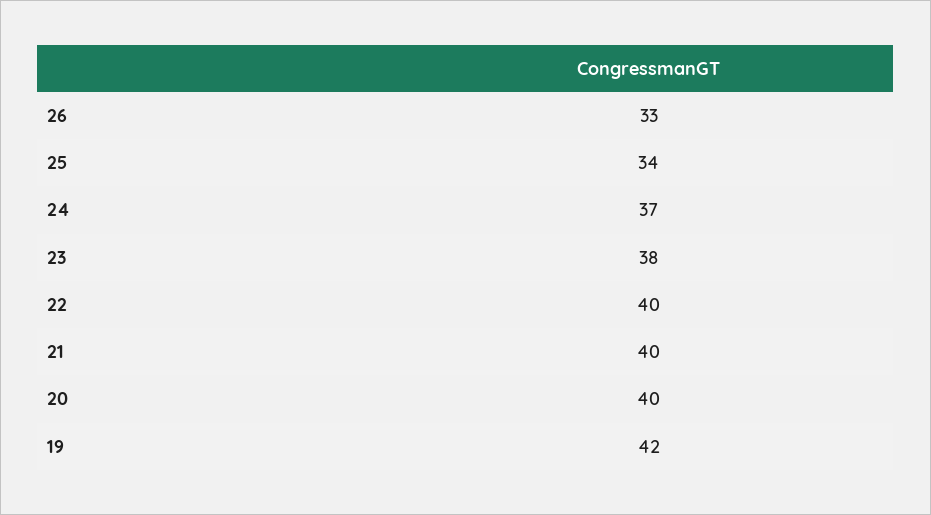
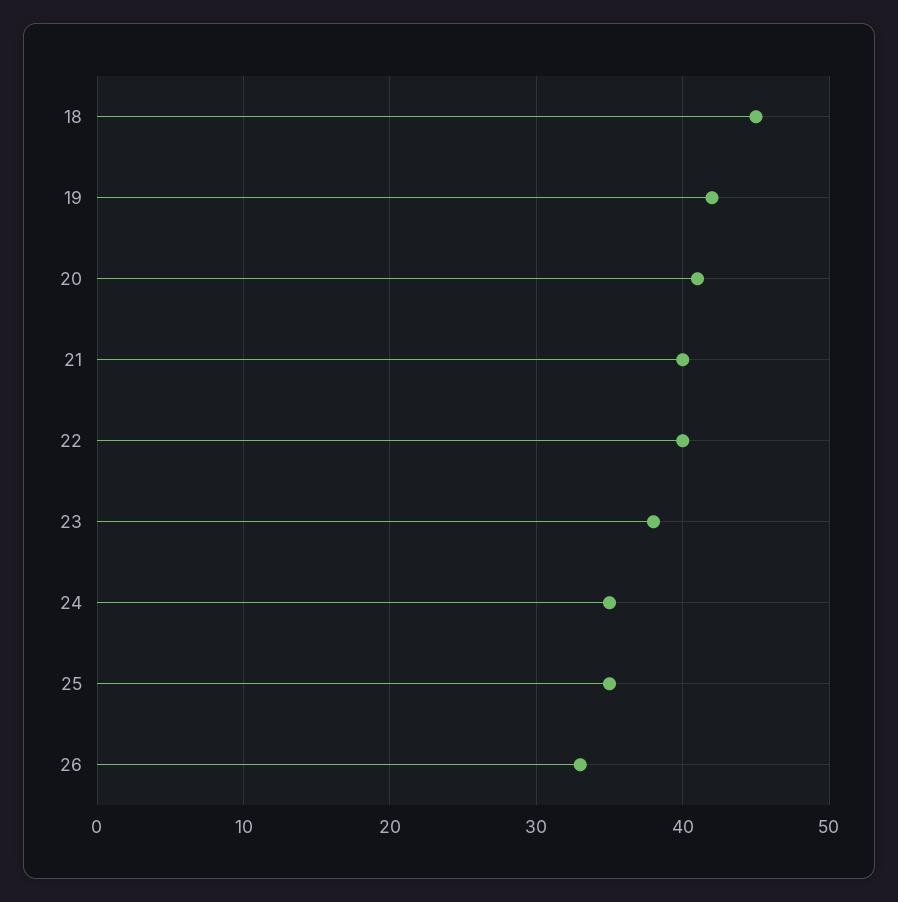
  {
    "26": 33,
-   "25": 34,
+   "25": 35,
-   "24": 37,
+   "24": 35,
    "23": 38,
    "22": 40,
    "21": 40,
-   "20": 40,
+   "20": 41,
-   "19": 42
+   "19": 42,
+   "18": 45
  }

